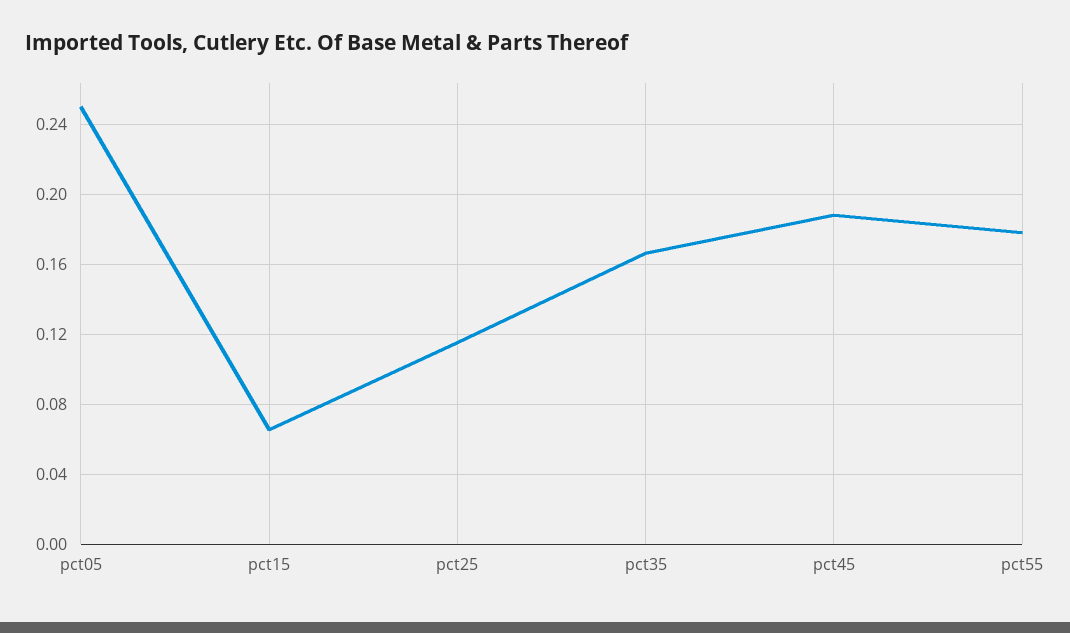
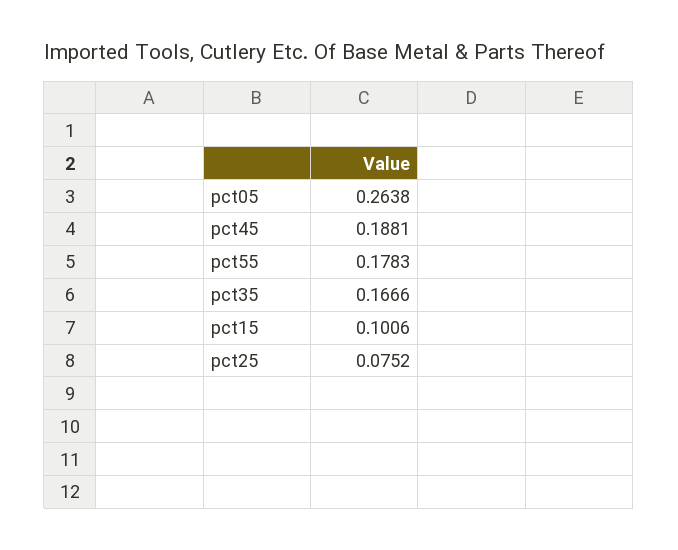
  {
-   "pct05": 0.25,
+   "pct05": 0.2638,
-   "pct15": 0.065,
+   "pct15": 0.1006,
-   "pct25": 0.115,
+   "pct25": 0.0752,
    "pct35": 0.1666,
    "pct45": 0.1881,
    "pct55": 0.1783
  }

